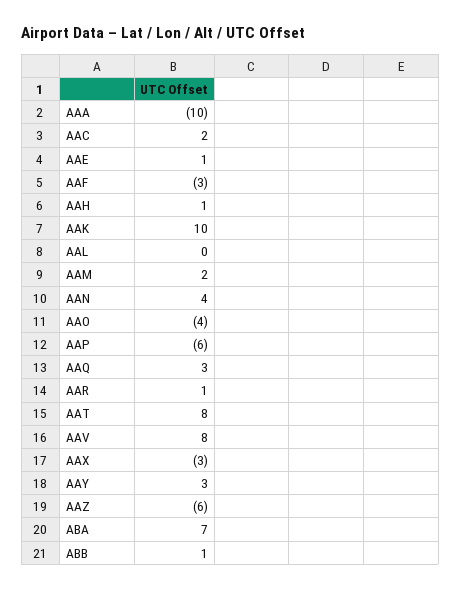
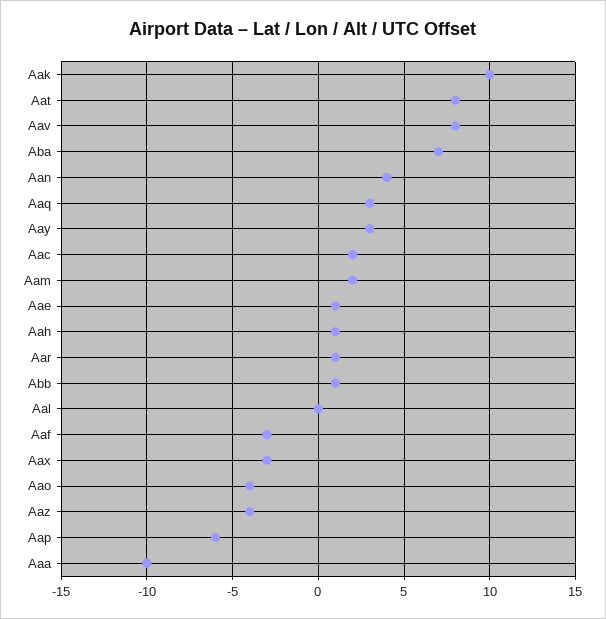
  {
    "AAA": -10,
    "AAC": 2,
    "AAE": 1,
    "AAF": -3,
    "AAH": 1,
    "AAK": 10,
    "AAL": 0,
    "AAM": 2,
    "AAN": 4,
    "AAO": -4,
    "AAP": -6,
    "AAQ": 3,
    "AAR": 1,
    "AAT": 8,
    "AAV": 8,
    "AAX": -3,
    "AAY": 3,
-   "AAZ": -6,
+   "AAZ": -4,
    "ABA": 7,
    "ABB": 1
  }

